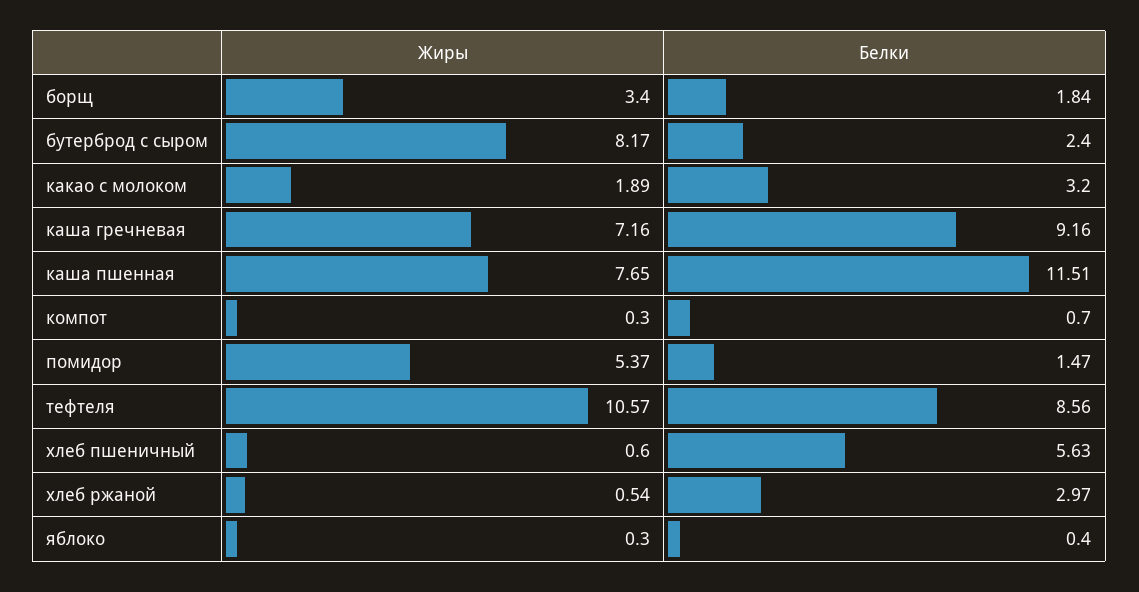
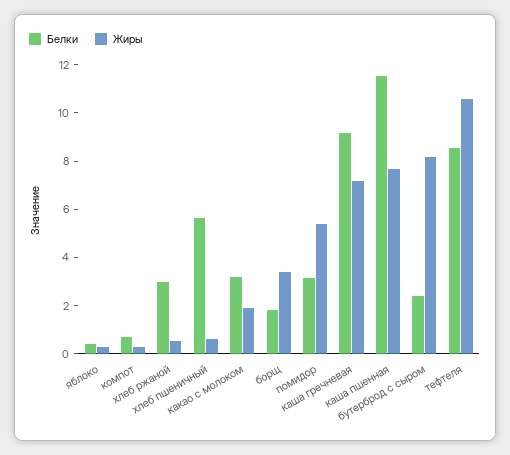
  {
    "Жиры": {
      "борщ": 3.4,
      "бутерброд с сыром": 8.17,
      "какао с молоком": 1.89,
      "каша гречневая": 7.16,
      "каша пшенная": 7.65,
      "компот": 0.3,
      "помидор": 5.37,
      "тефтеля": 10.57,
      "хлеб пшеничный": 0.6,
      "хлеб ржаной": 0.54,
      "яблоко": 0.3
    },
    "Белки": {
      "борщ": 1.84,
      "бутерброд с сыром": 2.4,
      "какао с молоком": 3.2,
      "каша гречневая": 9.16,
      "каша пшенная": 11.51,
      "компот": 0.7,
-     "помидор": 1.47,
+     "помидор": 3,
      "тефтеля": 8.56,
      "хлеб пшеничный": 5.63,
      "хлеб ржаной": 2.97,
      "яблоко": 0.4
    }
  }

